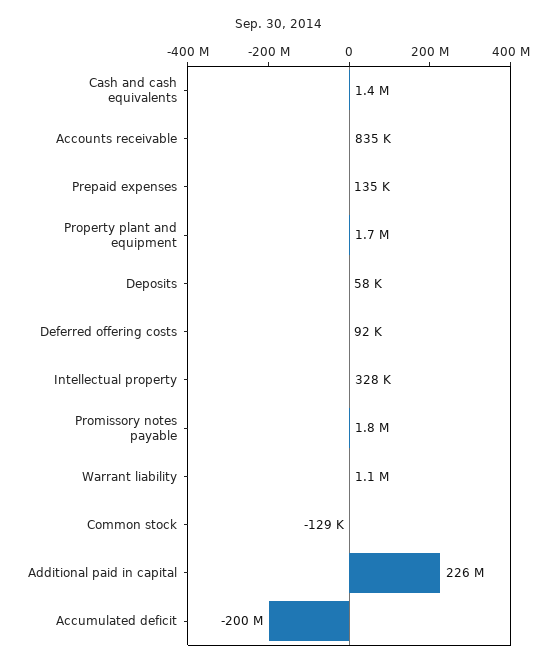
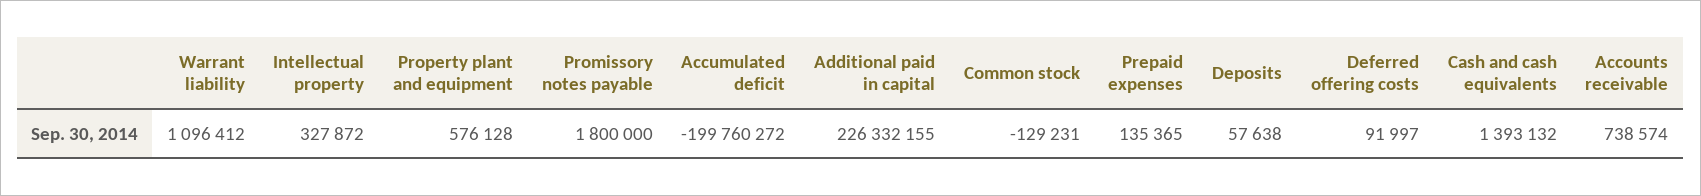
  {
    "Cash and cash equivalents": 1393132,
-   "Accounts receivable": 835000,
+   "Accounts receivable": 738574,
    "Prepaid expenses": 135365,
-   "Property plant and equipment": 1700000,
+   "Property plant and equipment": 576128,
    "Deposits": 57638,
    "Deferred offering costs": 91997,
    "Intellectual property": 327872,
    "Promissory notes payable": 1800000,
    "Warrant liability": 1096412,
    "Common stock": -129231,
    "Additional paid in capital": 226332155,
    "Accumulated deficit": -199760272
  }

